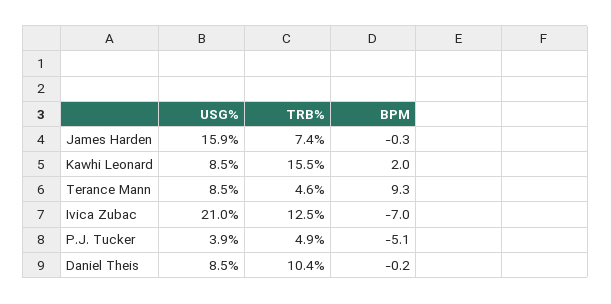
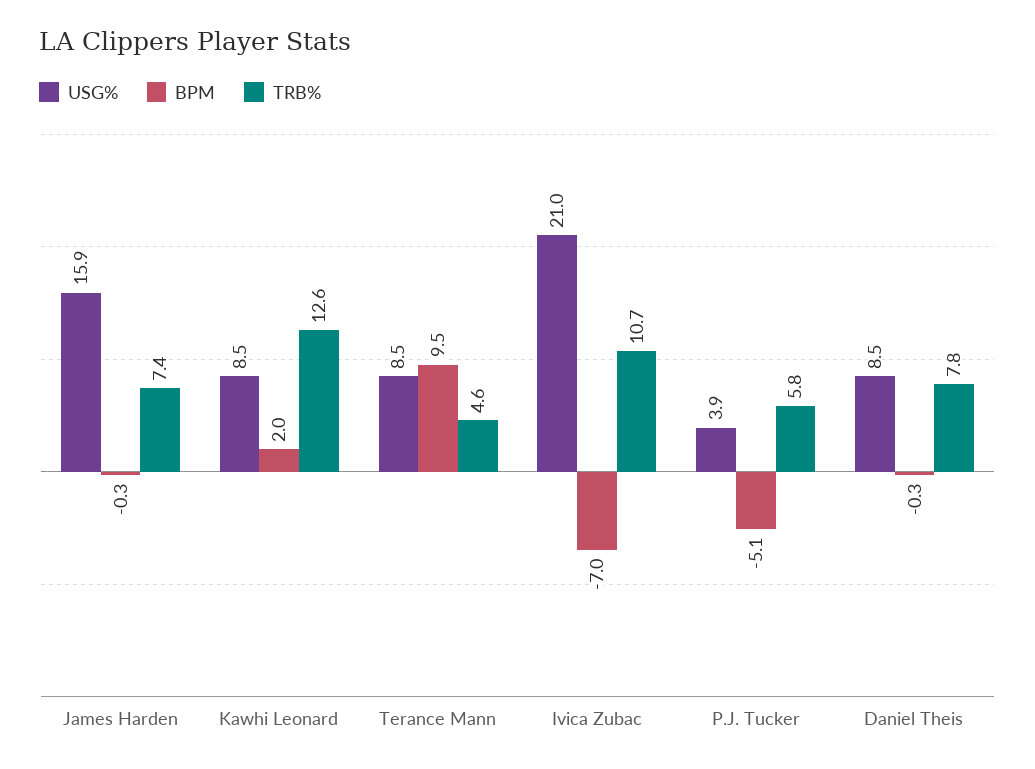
  {
    "USG%": {
      "James Harden": 15.9,
      "Kawhi Leonard": 8.5,
      "Terance Mann": 8.5,
      "Ivica Zubac": 21,
      "P.J. Tucker": 3.9,
      "Daniel Theis": 8.5
    },
    "TRB%": {
      "James Harden": 7.4,
-     "Kawhi Leonard": 15.5,
+     "Kawhi Leonard": 12.6,
      "Terance Mann": 4.6,
-     "Ivica Zubac": 12.5,
+     "Ivica Zubac": 10.7,
-     "P.J. Tucker": 4.9,
+     "P.J. Tucker": 5.8,
-     "Daniel Theis": 10.4
+     "Daniel Theis": 7.8
    },
    "BPM": {
      "James Harden": -0.3,
      "Kawhi Leonard": 2,
-     "Terance Mann": 9.3,
+     "Terance Mann": 9.5,
      "Ivica Zubac": -7,
      "P.J. Tucker": -5.1,
-     "Daniel Theis": -0.2
+     "Daniel Theis": -0.3
    }
  }

